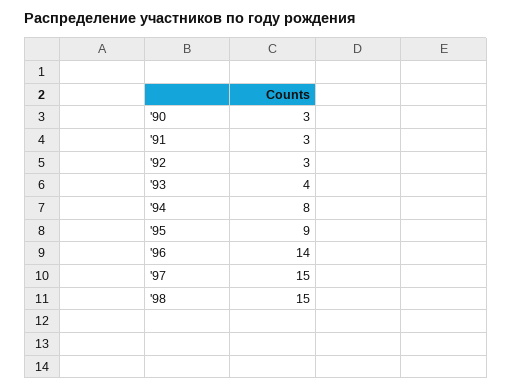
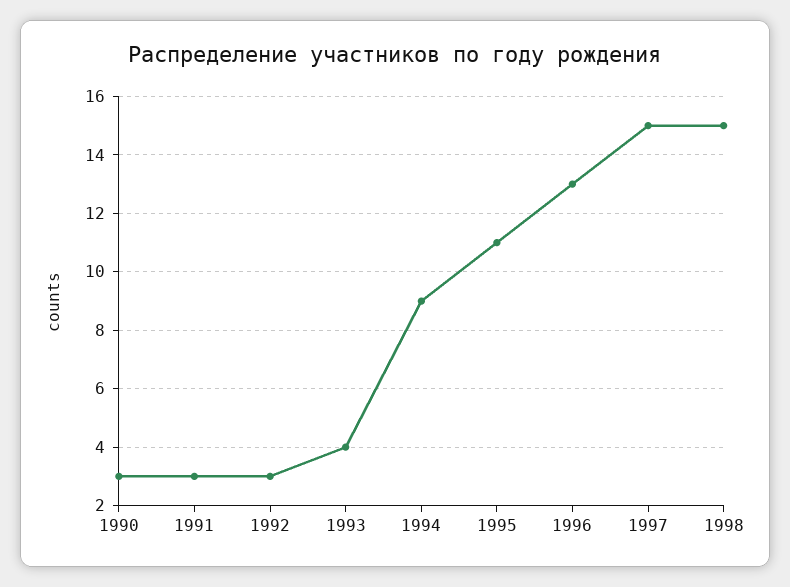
  {
    "'90": 3,
    "'91": 3,
    "'92": 3,
    "'93": 4,
-   "'94": 8,
+   "'94": 9,
-   "'95": 9,
+   "'95": 11,
-   "'96": 14,
+   "'96": 13,
    "'97": 15,
    "'98": 15
  }

